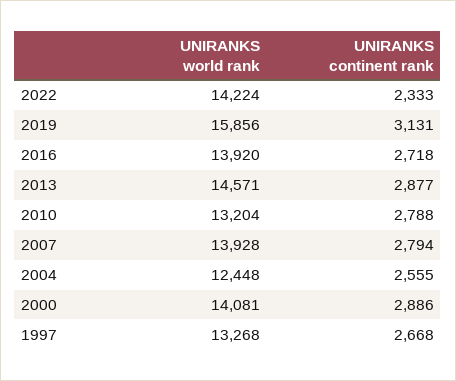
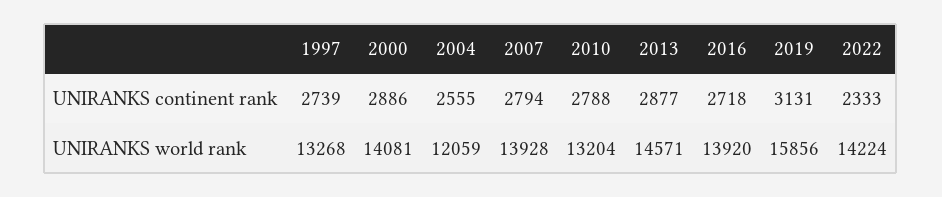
  {
    "UNIRANKS world rank": {
      "2022": 14224,
      "2019": 15856,
      "2016": 13920,
      "2013": 14571,
      "2010": 13204,
      "2007": 13928,
-     "2004": 12448,
+     "2004": 12059,
      "2000": 14081,
      "1997": 13268
    },
    "UNIRANKS continent rank": {
      "2022": 2333,
      "2019": 3131,
      "2016": 2718,
      "2013": 2877,
      "2010": 2788,
      "2007": 2794,
      "2004": 2555,
      "2000": 2886,
-     "1997": 2668
+     "1997": 2739
    }
  }

